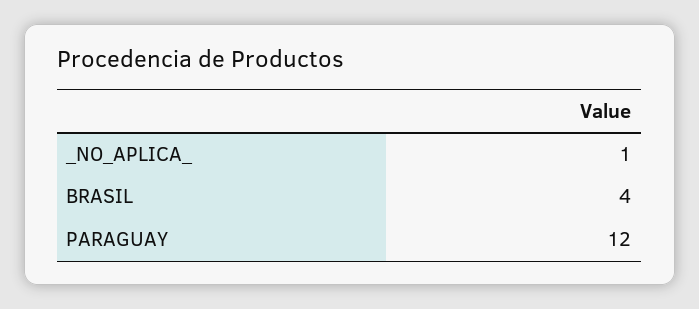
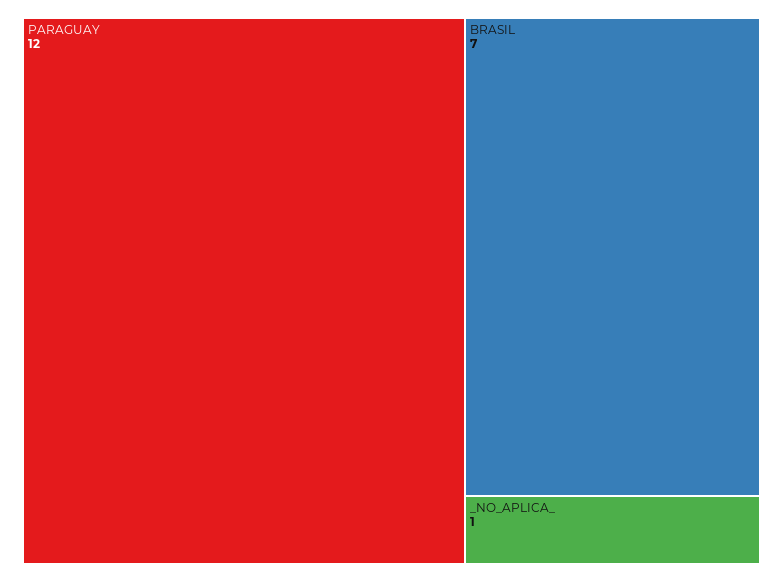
  {
    "_NO_APLICA_": 1,
-   "BRASIL": 4,
+   "BRASIL": 7,
    "PARAGUAY": 12
  }

